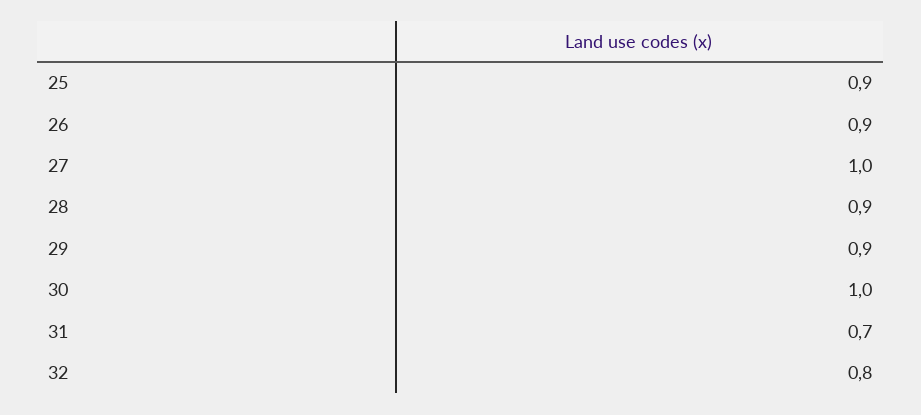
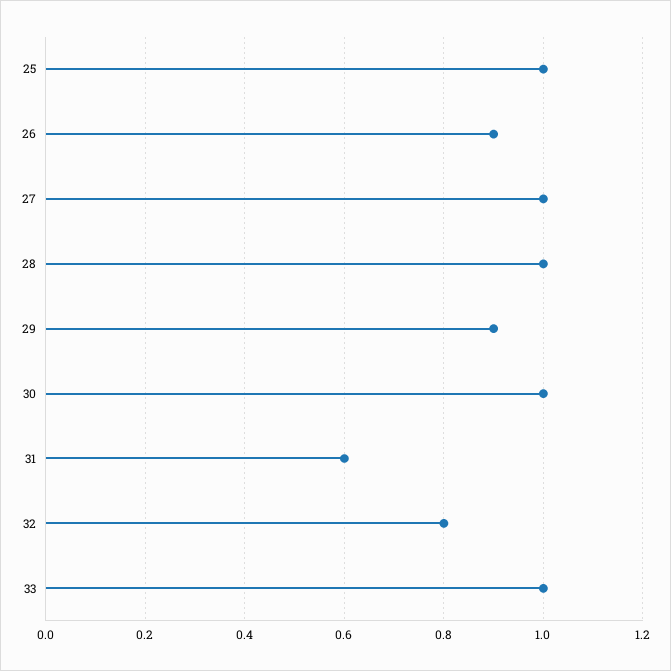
  {
-   "25": 0.9,
+   "25": 1,
    "26": 0.9,
    "27": 1,
-   "28": 0.9,
+   "28": 1,
    "29": 0.9,
    "30": 1,
-   "31": 0.7,
+   "31": 0.6,
-   "32": 0.8
+   "32": 0.8,
+   "33": 1
  }

